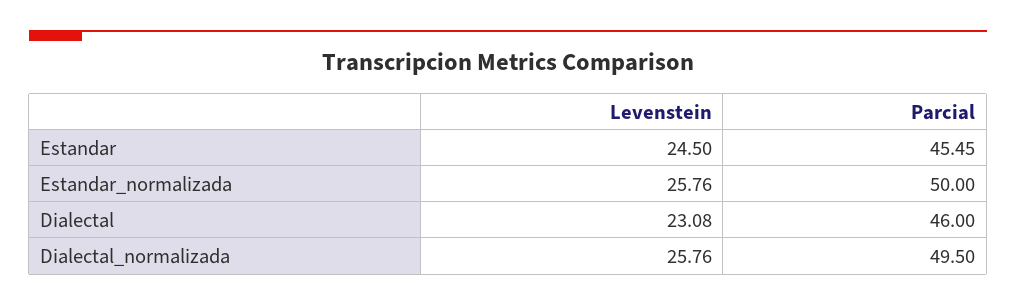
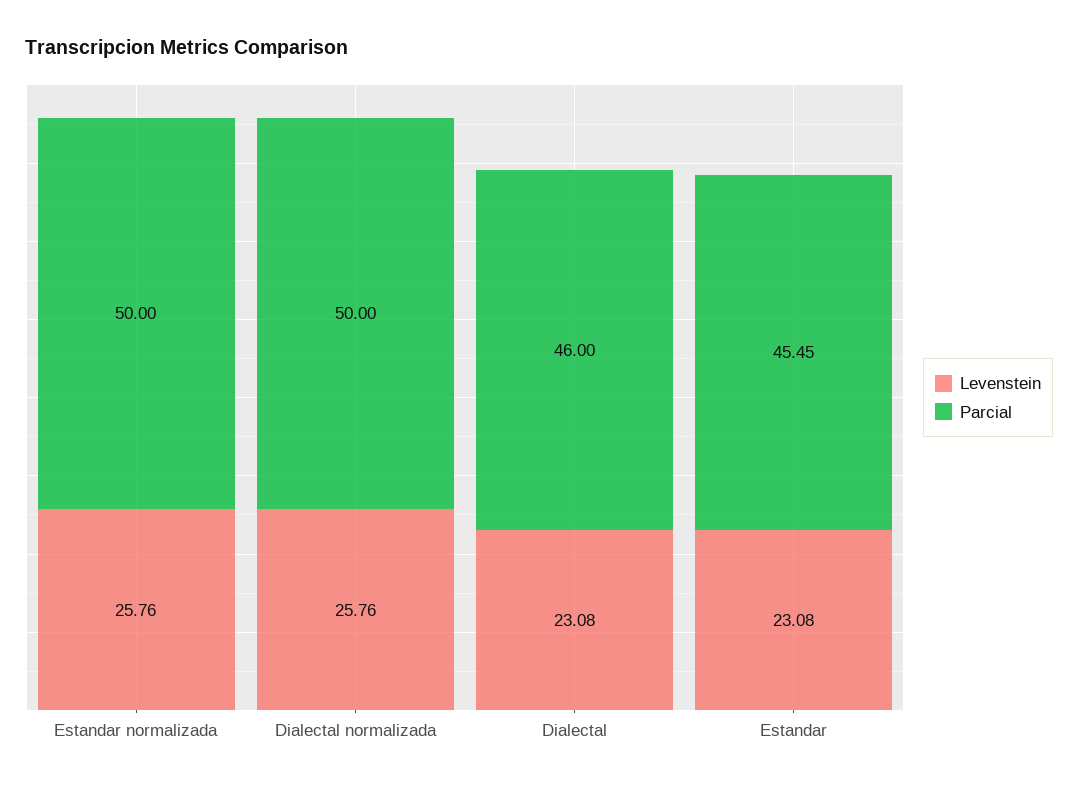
  {
    "Levenstein": {
-     "Estandar": 24.5,
+     "Estandar": 23.08,
      "Estandar_normalizada": 25.76,
      "Dialectal": 23.08,
      "Dialectal_normalizada": 25.76
    },
    "Parcial": {
      "Estandar": 45.45,
      "Estandar_normalizada": 50,
      "Dialectal": 46,
-     "Dialectal_normalizada": 49.5
+     "Dialectal_normalizada": 50
    }
  }

